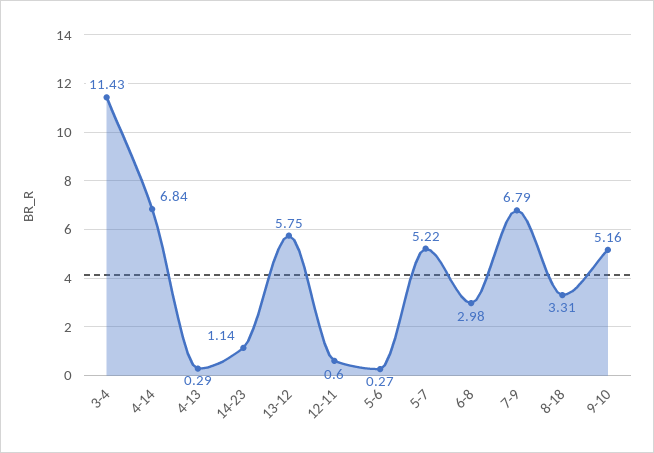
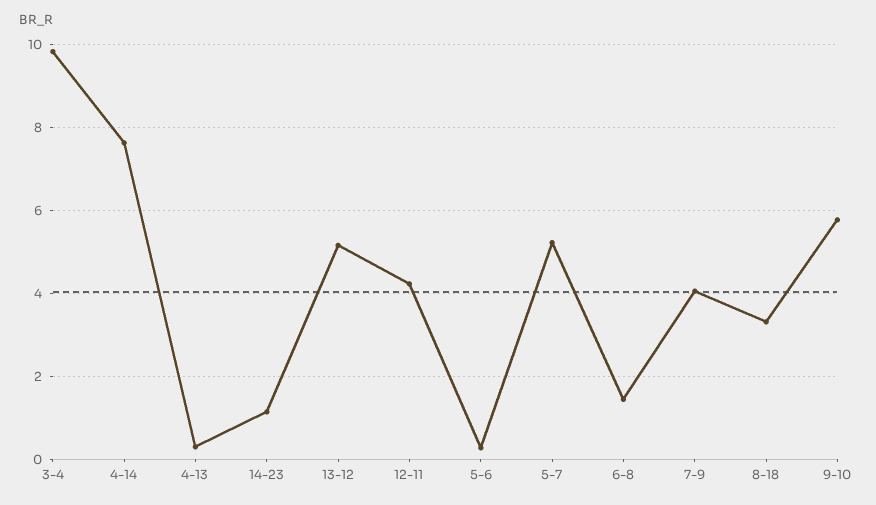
  {
-   "3-4": 11.43,
+   "3-4": 9.8,
-   "4-14": 6.84,
+   "4-14": 7.6,
    "4-13": 0.29,
    "14-23": 1.14,
-   "13-12": 5.75,
+   "13-12": 5.2,
-   "12-11": 0.6,
+   "12-11": 4.2,
    "5-6": 0.27,
    "5-7": 5.22,
-   "6-8": 2.98,
+   "6-8": 1.4,
-   "7-9": 6.79,
+   "7-9": 4,
    "8-18": 3.31,
-   "9-10": 5.16
+   "9-10": 5.8
  }

